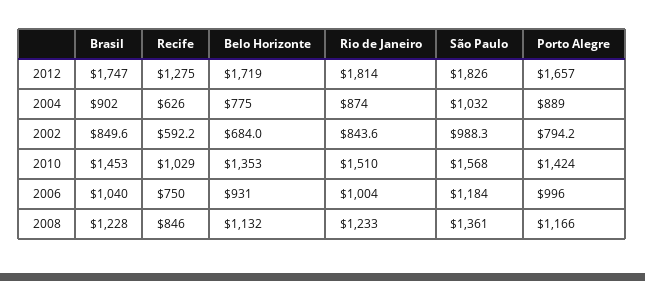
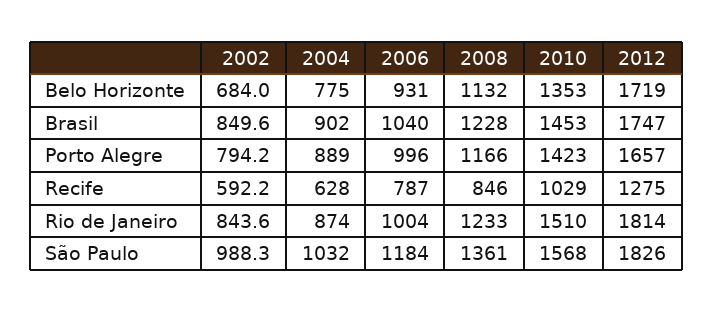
  {
    "Brasil": {
      "2012": 1747,
      "2004": 902,
      "2002": 849.6,
      "2010": 1453,
      "2006": 1040,
      "2008": 1228
    },
    "Recife": {
      "2012": 1275,
-     "2004": 626,
+     "2004": 628,
      "2002": 592.2,
      "2010": 1029,
-     "2006": 750,
+     "2006": 787,
      "2008": 846
    },
    "Belo Horizonte": {
      "2012": 1719,
      "2004": 775,
      "2002": 684,
      "2010": 1353,
      "2006": 931,
      "2008": 1132
    },
    "Rio de Janeiro": {
      "2012": 1814,
      "2004": 874,
      "2002": 843.6,
      "2010": 1510,
      "2006": 1004,
      "2008": 1233
    },
    "São Paulo": {
      "2012": 1826,
      "2004": 1032,
      "2002": 988.3,
      "2010": 1568,
      "2006": 1184,
      "2008": 1361
    },
    "Porto Alegre": {
      "2012": 1657,
      "2004": 889,
      "2002": 794.2,
-     "2010": 1424,
+     "2010": 1423,
      "2006": 996,
      "2008": 1166
    }
  }

